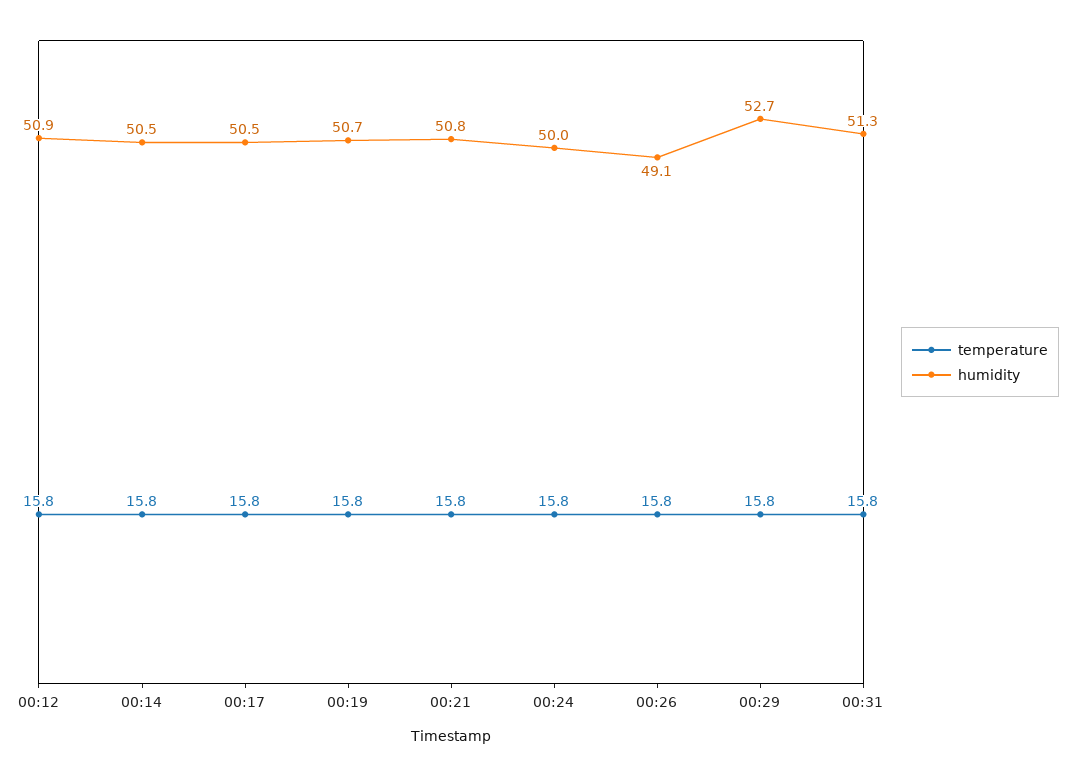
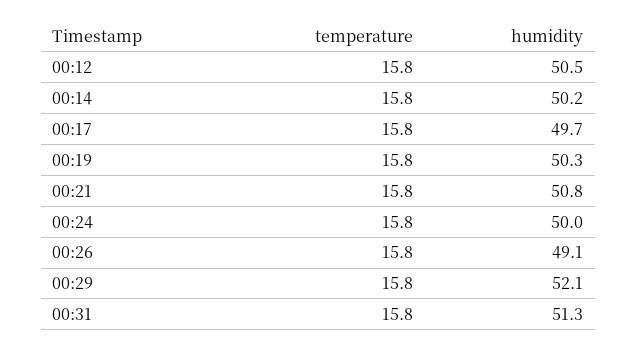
  {
    "temperature": {
      "00:12": 15.8,
      "00:14": 15.8,
      "00:17": 15.8,
      "00:19": 15.8,
      "00:21": 15.8,
      "00:24": 15.8,
      "00:26": 15.8,
      "00:29": 15.8,
      "00:31": 15.8
    },
    "humidity": {
-     "00:12": 50.9,
+     "00:12": 50.5,
-     "00:14": 50.5,
+     "00:14": 50.2,
-     "00:17": 50.5,
+     "00:17": 49.7,
-     "00:19": 50.7,
+     "00:19": 50.3,
      "00:21": 50.8,
      "00:24": 50,
      "00:26": 49.1,
-     "00:29": 52.7,
+     "00:29": 52.1,
      "00:31": 51.3
    }
  }

